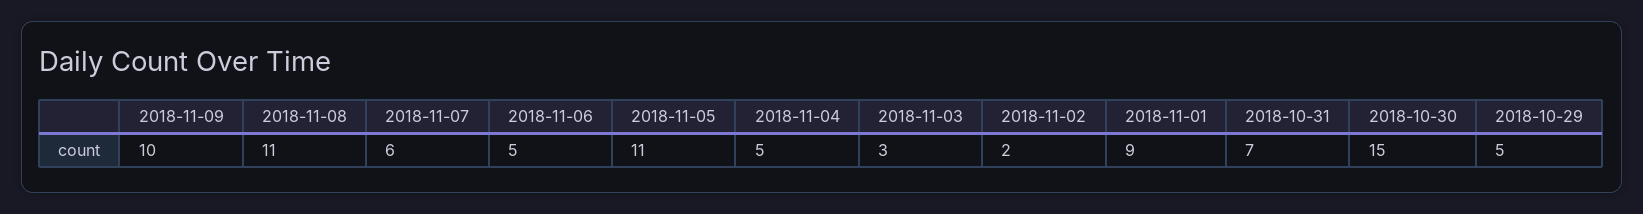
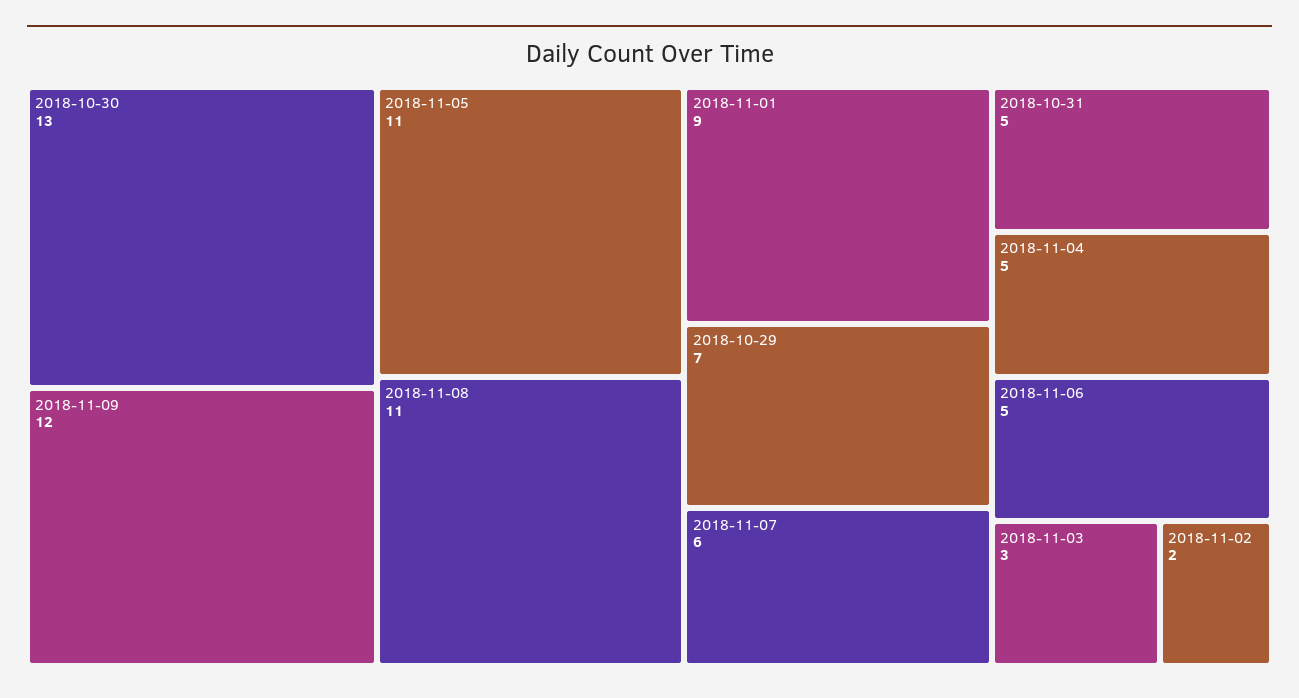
  {
-   "2018-11-09": 10,
+   "2018-11-09": 12,
    "2018-11-08": 11,
    "2018-11-07": 6,
    "2018-11-06": 5,
    "2018-11-05": 11,
    "2018-11-04": 5,
    "2018-11-03": 3,
    "2018-11-02": 2,
    "2018-11-01": 9,
-   "2018-10-31": 7,
+   "2018-10-31": 5,
-   "2018-10-30": 15,
+   "2018-10-30": 13,
-   "2018-10-29": 5
+   "2018-10-29": 7
  }

